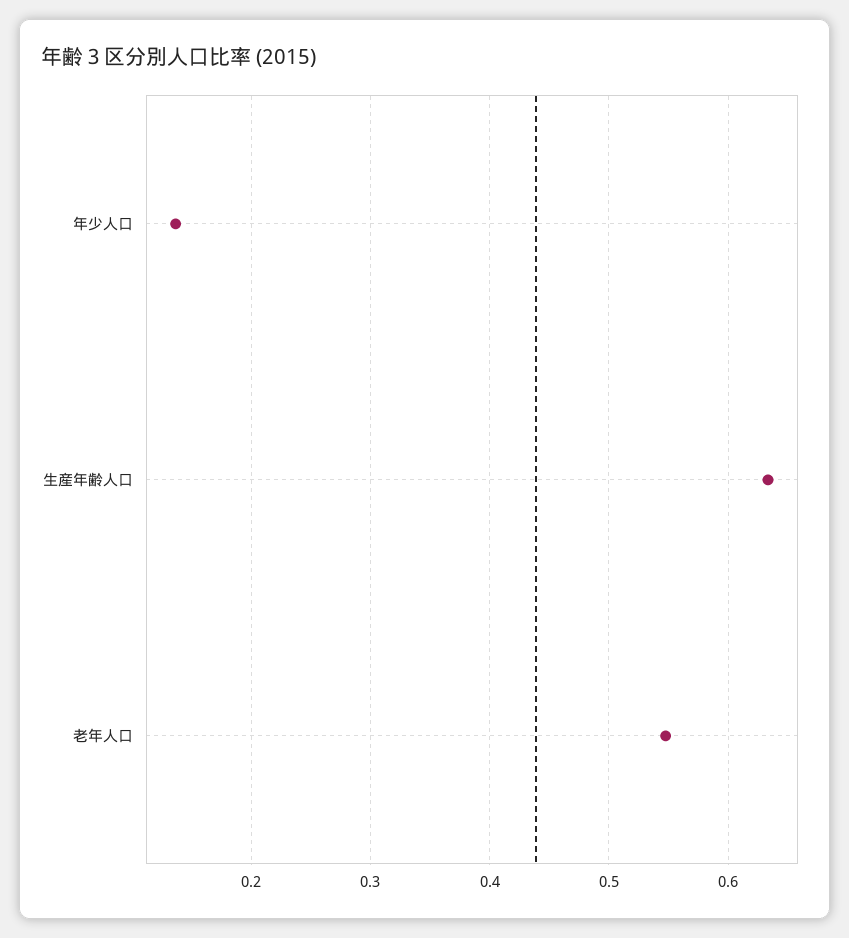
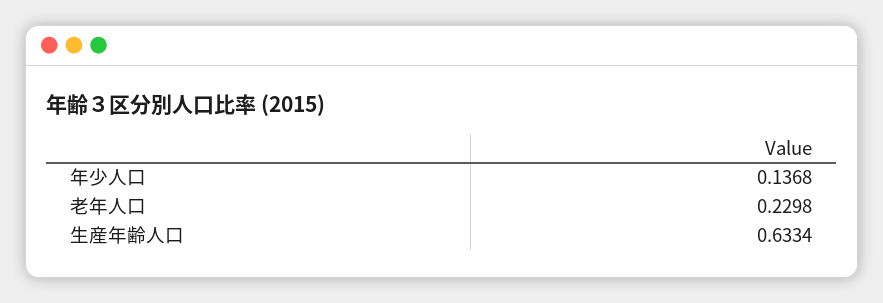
  {
    "年少人口": 0.1368,
    "生産年齢人口": 0.6334,
-   "老年人口": 0.55
+   "老年人口": 0.2298
  }

